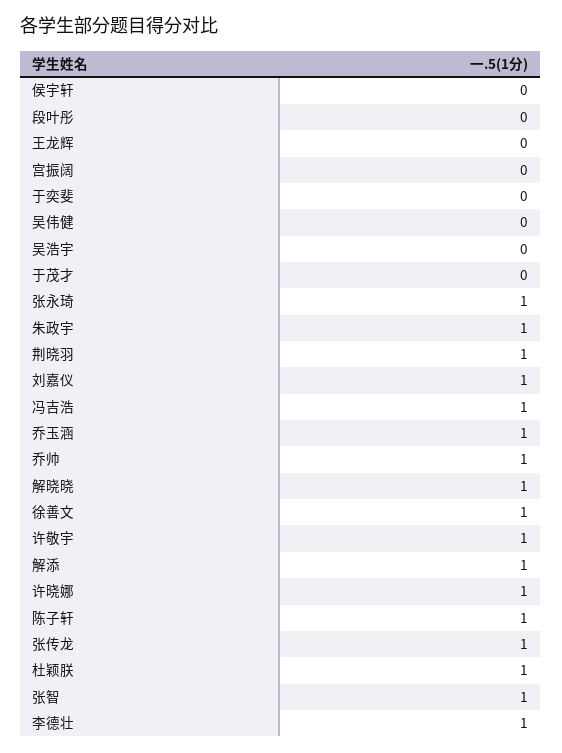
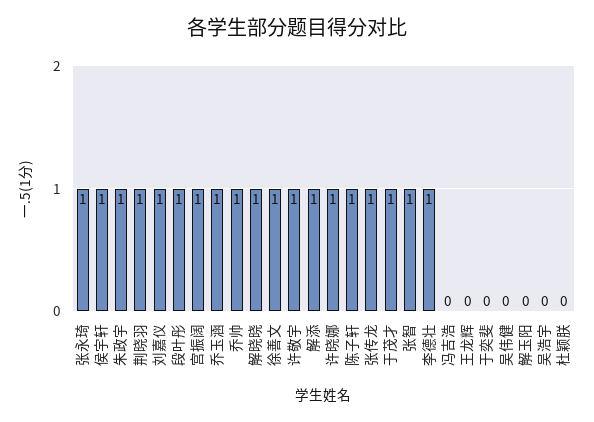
  {
-   "侯宇轩": 0,
+   "侯宇轩": 1,
-   "段叶彤": 0,
+   "段叶彤": 1,
    "王龙辉": 0,
-   "宫振阔": 0,
+   "宫振阔": 1,
    "于奕斐": 0,
    "吴伟健": 0,
    "吴浩宇": 0,
-   "于茂才": 0,
+   "于茂才": 1,
    "张永琦": 1,
    "朱政宇": 1,
    "荆晓羽": 1,
    "刘嘉仪": 1,
-   "冯吉浩": 1,
+   "冯吉浩": 0,
    "乔玉涵": 1,
    "乔帅": 1,
    "解晓晓": 1,
    "徐善文": 1,
    "许敬宇": 1,
    "解添": 1,
    "许晓娜": 1,
    "陈子轩": 1,
    "张传龙": 1,
-   "杜颖朕": 1,
+   "杜颖朕": 0,
    "张智": 1,
-   "李德壮": 1
+   "李德壮": 1,
+   "解玉阳": 0
  }

